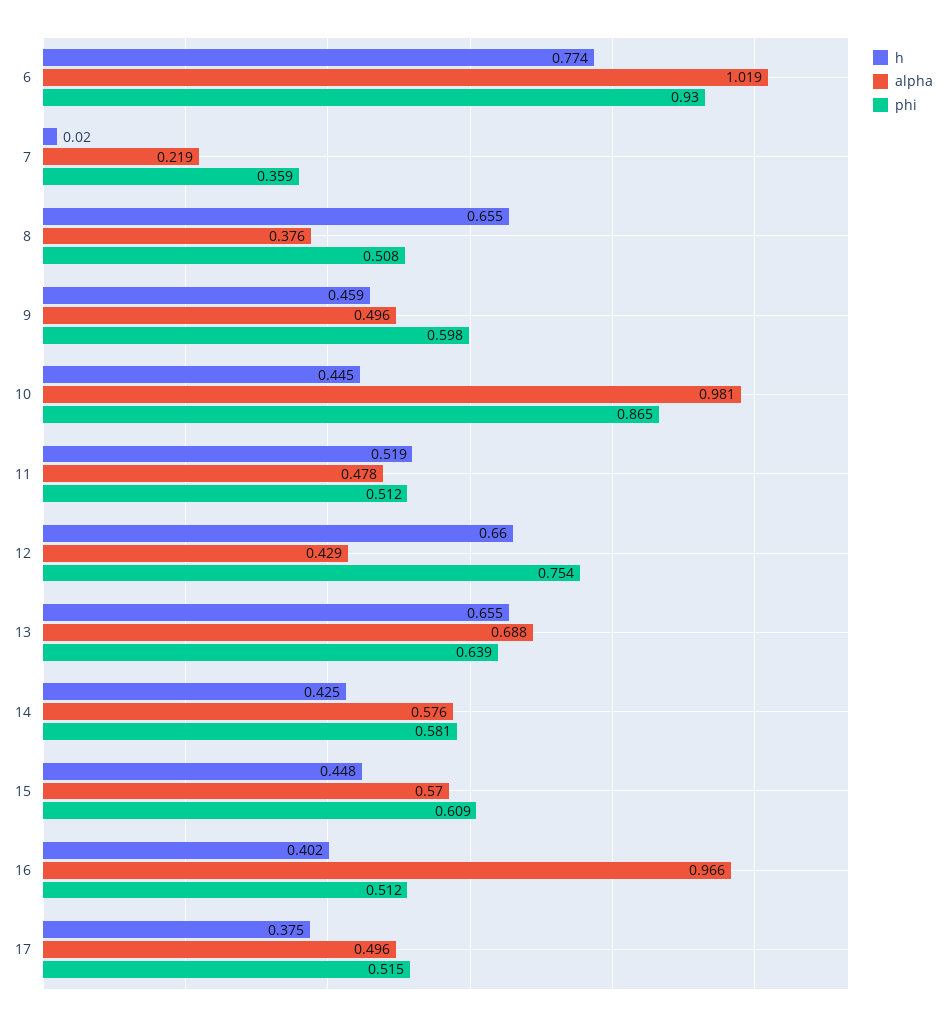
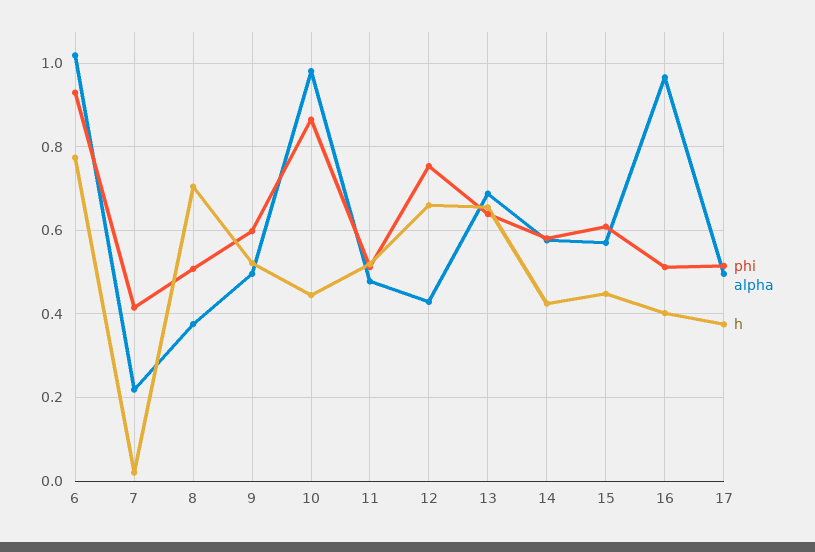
  {
    "h": {
      "6": 0.774,
      "7": 0.02,
-     "8": 0.655,
+     "8": 0.7,
-     "9": 0.459,
+     "9": 0.52,
      "10": 0.445,
      "11": 0.519,
      "12": 0.66,
      "13": 0.655,
      "14": 0.425,
      "15": 0.448,
      "16": 0.402,
      "17": 0.375
    },
    "alpha": {
      "6": 1.019,
      "7": 0.219,
      "8": 0.376,
      "9": 0.496,
      "10": 0.981,
      "11": 0.478,
      "12": 0.429,
      "13": 0.688,
      "14": 0.576,
      "15": 0.57,
      "16": 0.966,
      "17": 0.496
    },
    "phi": {
      "6": 0.93,
-     "7": 0.359,
+     "7": 0.42,
      "8": 0.508,
      "9": 0.598,
      "10": 0.865,
      "11": 0.512,
      "12": 0.754,
      "13": 0.639,
      "14": 0.581,
      "15": 0.609,
      "16": 0.512,
      "17": 0.515
    }
  }

